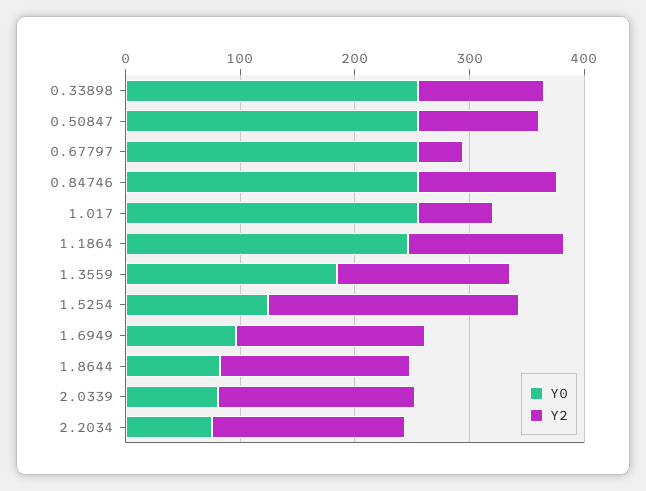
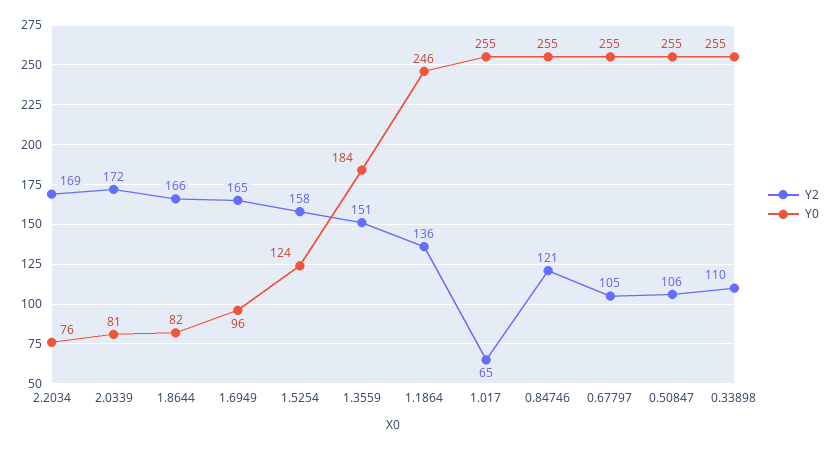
  {
    "Y0": {
      "0.33898": 255,
      "0.50847": 255,
      "0.67797": 255,
      "0.84746": 255,
      "1.017": 255,
      "1.1864": 246,
      "1.3559": 184,
      "1.5254": 124,
      "1.6949": 96,
      "1.8644": 82,
      "2.0339": 81,
      "2.2034": 76
    },
    "Y2": {
      "0.33898": 110,
      "0.50847": 106,
-     "0.67797": 40,
+     "0.67797": 105,
      "0.84746": 121,
      "1.017": 65,
      "1.1864": 136,
      "1.3559": 151,
-     "1.5254": 220,
+     "1.5254": 158,
      "1.6949": 165,
      "1.8644": 166,
      "2.0339": 172,
      "2.2034": 169
    }
  }

